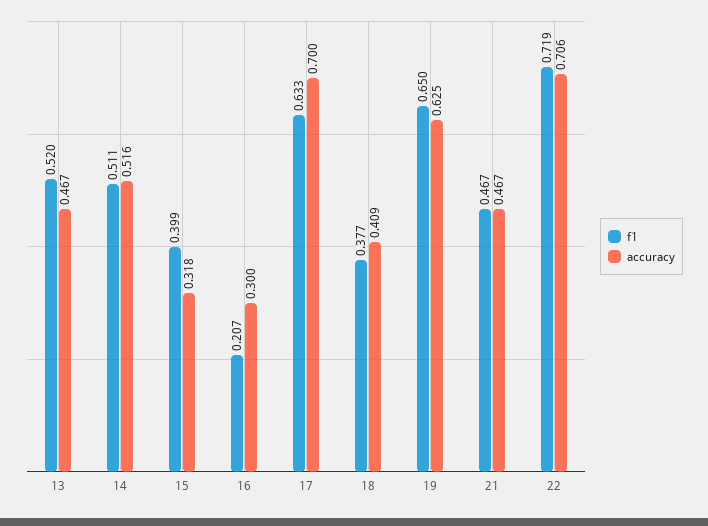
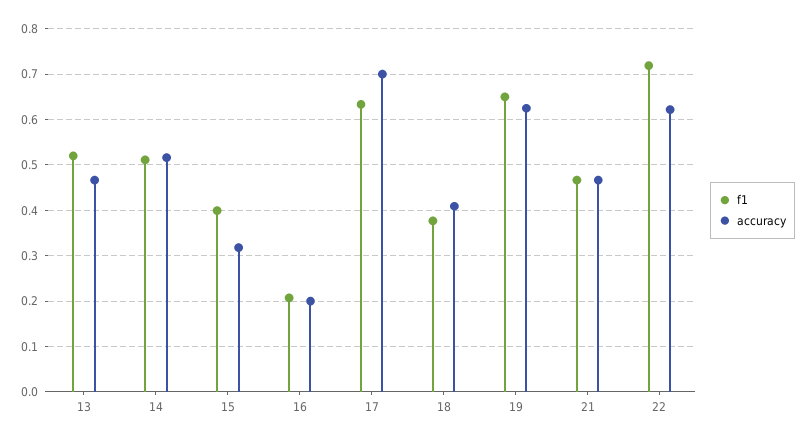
  {
    "f1": {
      "13": 0.52,
      "14": 0.511,
      "15": 0.399,
      "16": 0.207,
      "17": 0.633,
      "18": 0.377,
      "19": 0.65,
      "21": 0.467,
      "22": 0.719
    },
    "accuracy": {
      "13": 0.467,
      "14": 0.516,
      "15": 0.318,
-     "16": 0.3,
+     "16": 0.2,
      "17": 0.7,
      "18": 0.409,
      "19": 0.625,
      "21": 0.467,
-     "22": 0.706
+     "22": 0.62
    }
  }

